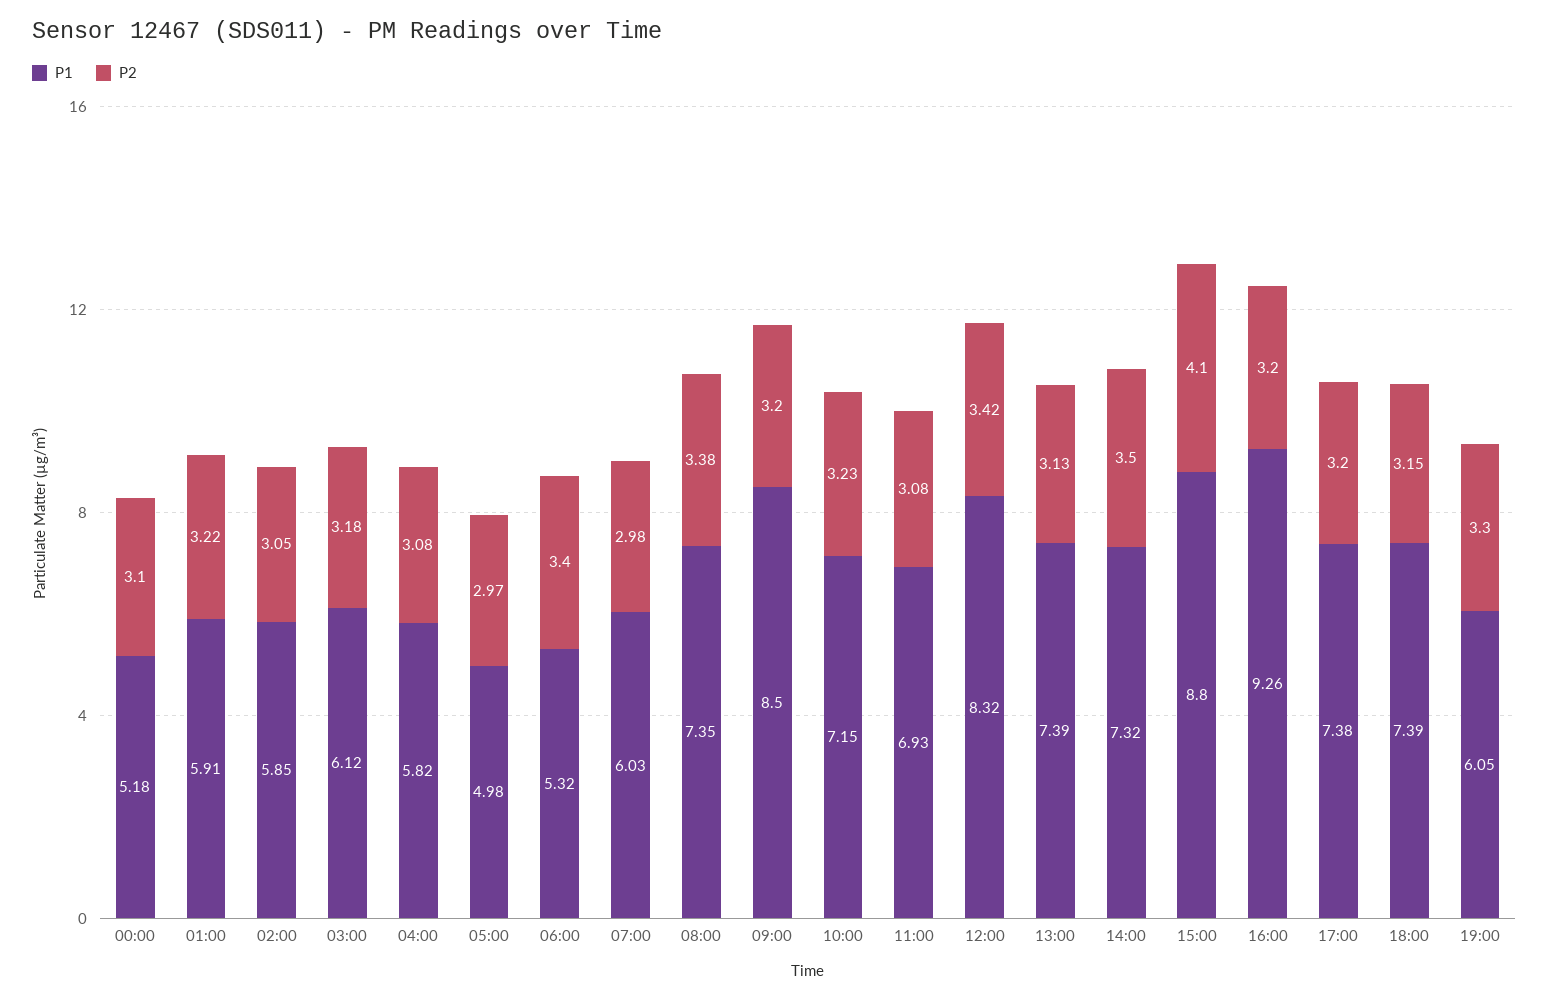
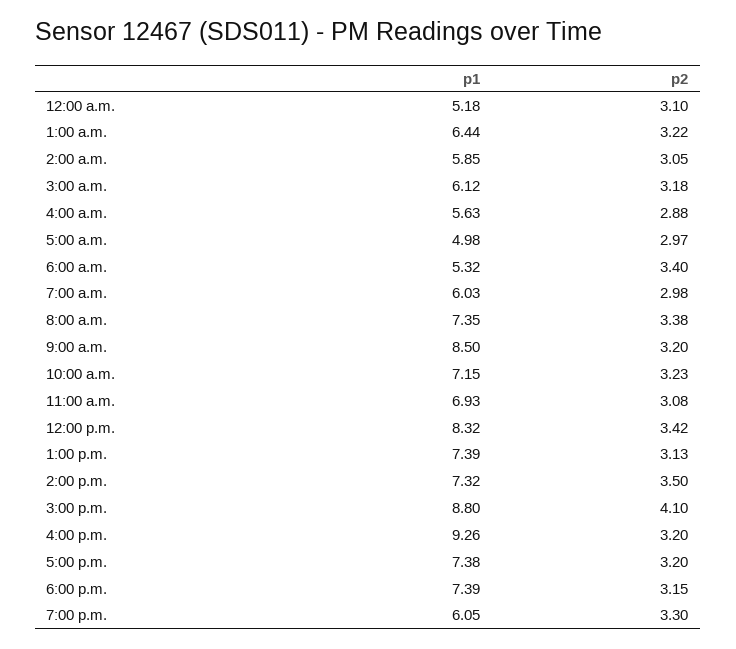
  {
    "P1": {
      "00:00": 5.18,
-     "01:00": 5.91,
+     "01:00": 6.44,
      "02:00": 5.85,
      "03:00": 6.12,
-     "04:00": 5.82,
+     "04:00": 5.63,
      "05:00": 4.98,
      "06:00": 5.32,
      "07:00": 6.03,
      "08:00": 7.35,
      "09:00": 8.5,
      "10:00": 7.15,
      "11:00": 6.93,
      "12:00": 8.32,
      "13:00": 7.39,
      "14:00": 7.32,
      "15:00": 8.8,
      "16:00": 9.26,
      "17:00": 7.38,
      "18:00": 7.39,
      "19:00": 6.05
    },
    "P2": {
      "00:00": 3.1,
      "01:00": 3.22,
      "02:00": 3.05,
      "03:00": 3.18,
-     "04:00": 3.08,
+     "04:00": 2.88,
      "05:00": 2.97,
      "06:00": 3.4,
      "07:00": 2.98,
      "08:00": 3.38,
      "09:00": 3.2,
      "10:00": 3.23,
      "11:00": 3.08,
      "12:00": 3.42,
      "13:00": 3.13,
      "14:00": 3.5,
      "15:00": 4.1,
      "16:00": 3.2,
      "17:00": 3.2,
      "18:00": 3.15,
      "19:00": 3.3
    }
  }

